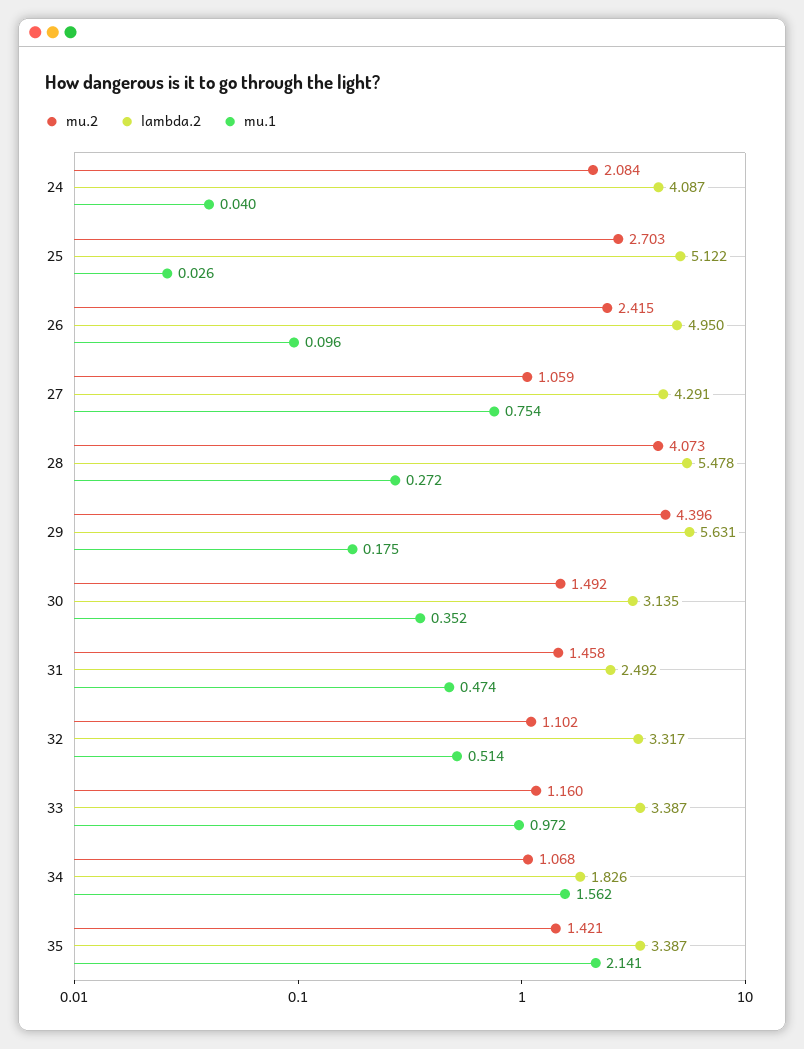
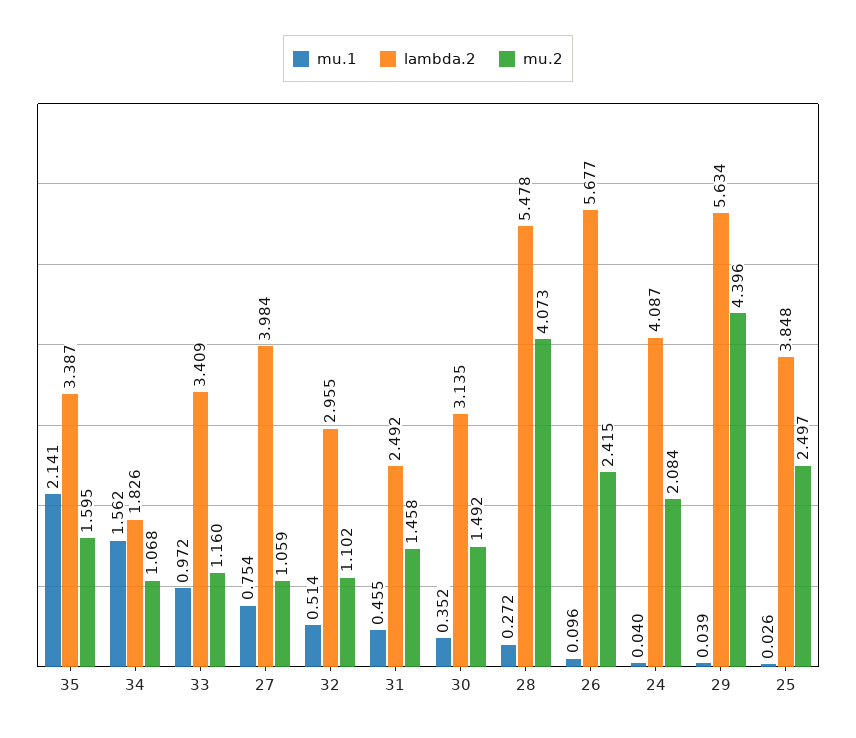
  {
    "mu.2": {
      "24": 2.084,
-     "25": 2.703,
+     "25": 2.497,
      "26": 2.415,
      "27": 1.059,
      "28": 4.073,
      "29": 4.396,
      "30": 1.492,
      "31": 1.458,
      "32": 1.102,
      "33": 1.16,
      "34": 1.068,
-     "35": 1.421
+     "35": 1.595
    },
    "lambda.2": {
      "24": 4.087,
-     "25": 5.122,
+     "25": 3.848,
-     "26": 4.95,
+     "26": 5.677,
-     "27": 4.291,
+     "27": 3.984,
      "28": 5.478,
-     "29": 5.631,
+     "29": 5.634,
      "30": 3.135,
      "31": 2.492,
-     "32": 3.317,
+     "32": 2.955,
-     "33": 3.387,
+     "33": 3.409,
      "34": 1.826,
      "35": 3.387
    },
    "mu.1": {
      "24": 0.04,
      "25": 0.026,
      "26": 0.096,
      "27": 0.754,
      "28": 0.272,
-     "29": 0.175,
+     "29": 0.039,
      "30": 0.352,
-     "31": 0.474,
+     "31": 0.455,
      "32": 0.514,
      "33": 0.972,
      "34": 1.562,
      "35": 2.141
    }
  }

